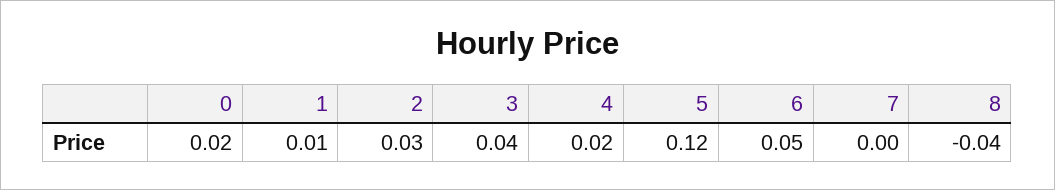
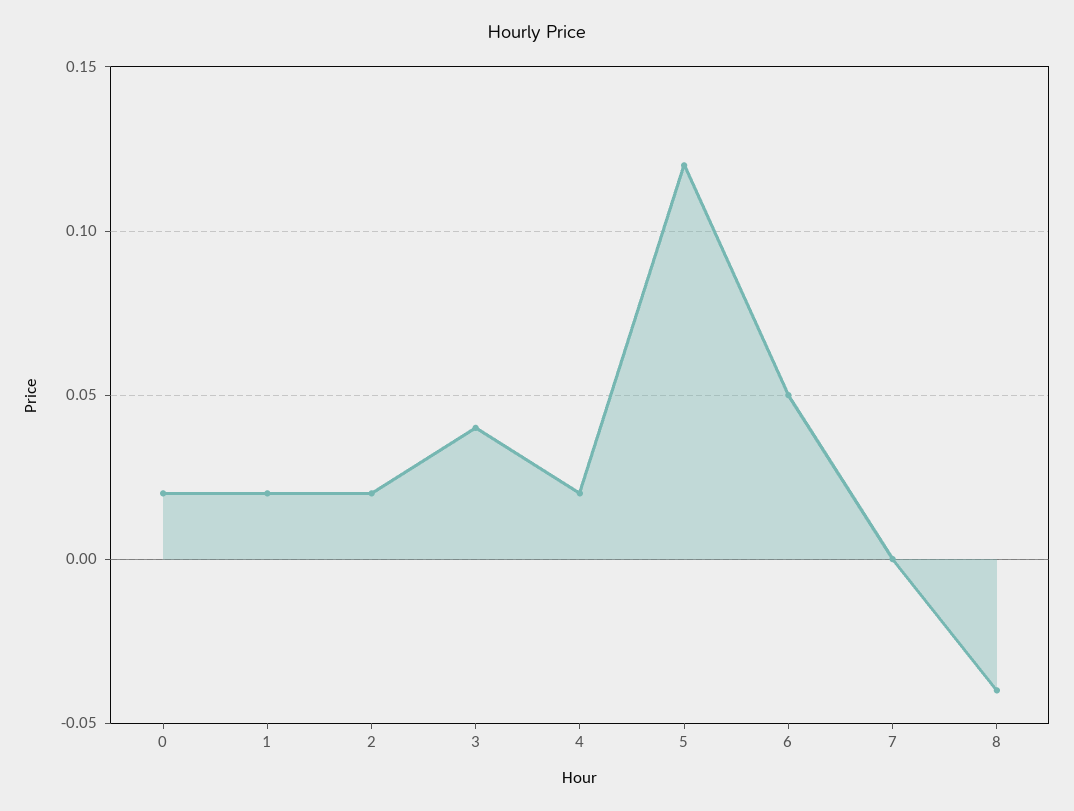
  {
    "0": 0.02,
-   "1": 0.01,
+   "1": 0.02,
-   "2": 0.03,
+   "2": 0.02,
    "3": 0.04,
    "4": 0.02,
    "5": 0.12,
    "6": 0.05,
    "7": 0,
    "8": -0.04
  }

